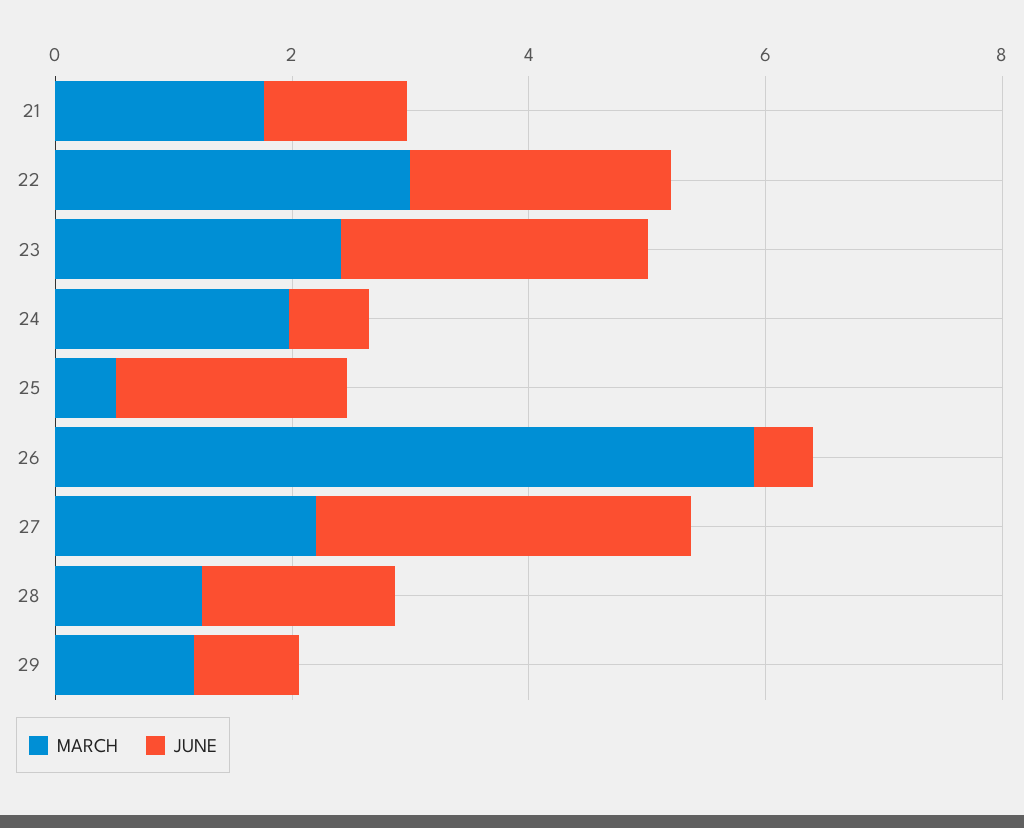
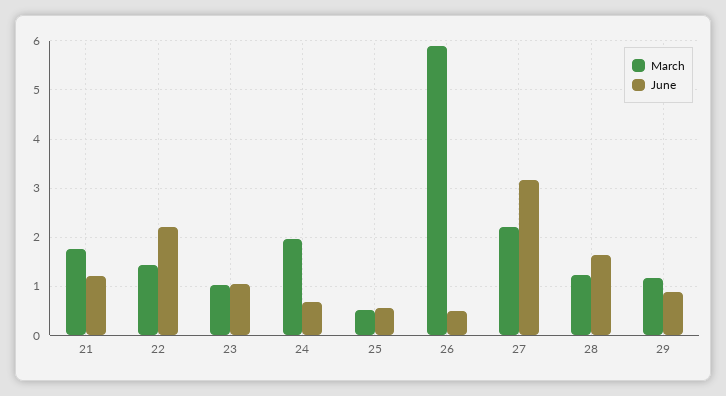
  {
    "MARCH": {
      "21": 1.8,
-     "22": 3,
+     "22": 1.4,
-     "23": 2.5,
+     "23": 1,
      "24": 2,
      "25": 0.6,
      "26": 6,
      "27": 2.2,
      "28": 1.2,
      "29": 1.2
    },
    "JUNE": {
      "21": 1.2,
      "22": 2.2,
-     "23": 2.5,
+     "23": 1,
      "24": 0.6,
-     "25": 2,
+     "25": 0.6,
      "26": 0.6,
      "27": 3.2,
      "28": 1.6,
      "29": 0.8
    }
  }

